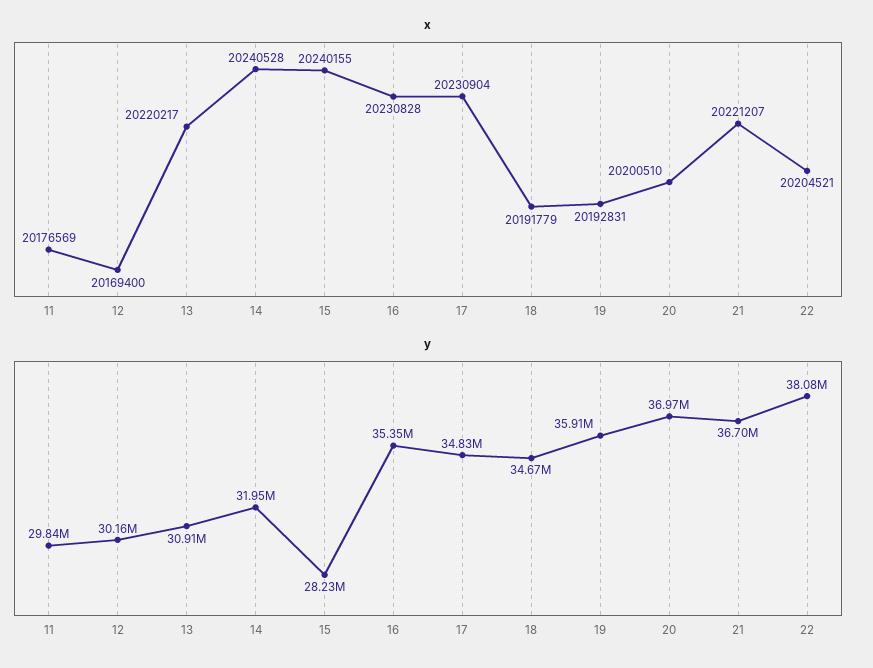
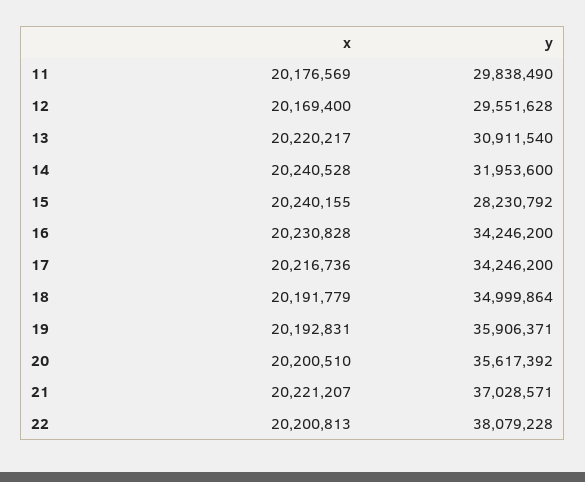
  {
    "x": {
      "11": 20176569,
      "12": 20169400,
      "13": 20220217,
      "14": 20240528,
      "15": 20240155,
      "16": 20230828,
-     "17": 20230904,
+     "17": 20216736,
      "18": 20191779,
      "19": 20192831,
      "20": 20200510,
      "21": 20221207,
-     "22": 20204521
+     "22": 20200813
    },
    "y": {
      "11": 29838490,
-     "12": 30160000,
+     "12": 29551628,
      "13": 30911540,
      "14": 31953600,
      "15": 28230792,
-     "16": 35350000,
+     "16": 34246200,
-     "17": 34830000,
+     "17": 34246200,
-     "18": 34670000,
+     "18": 34999864,
      "19": 35906371,
-     "20": 36970000,
+     "20": 35617392,
-     "21": 36700000,
+     "21": 37028571,
      "22": 38079228
    }
  }

